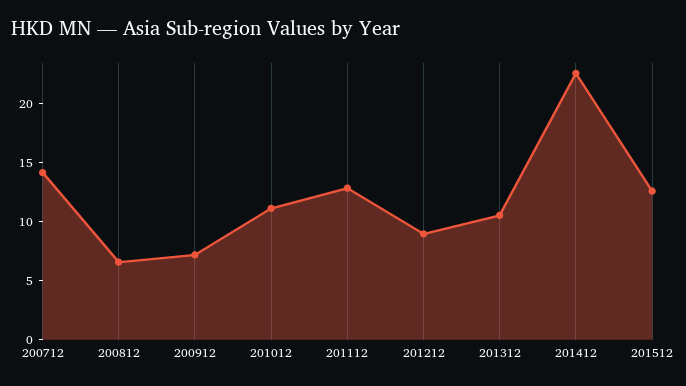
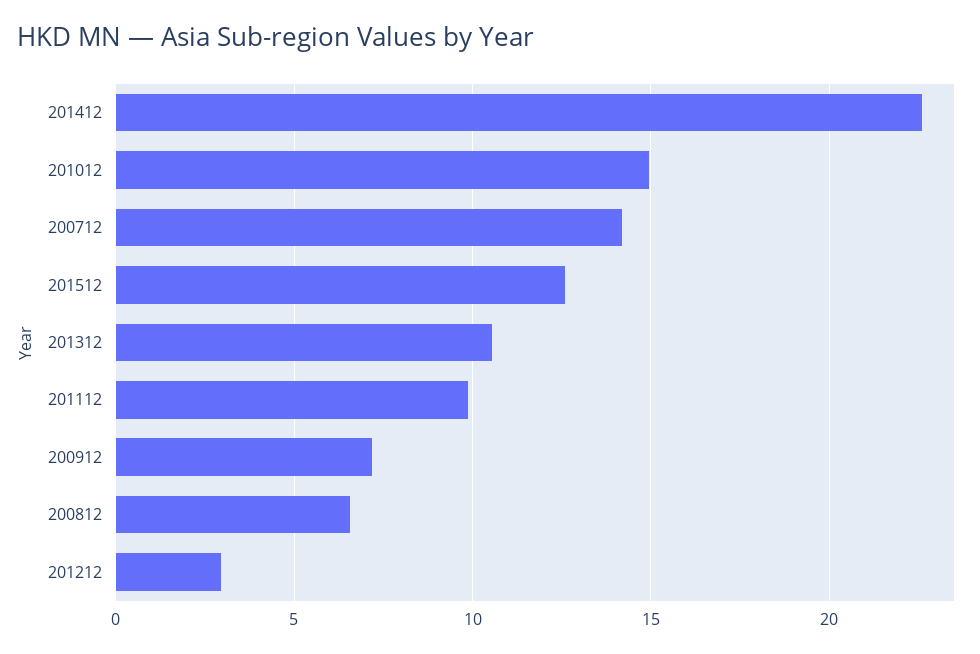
  {
    "200712": 14,
    "200812": 6.5,
    "200912": 7,
-   "201012": 11,
+   "201012": 15,
-   "201112": 13,
+   "201112": 10,
-   "201212": 9,
+   "201212": 3,
    "201312": 10.5,
    "201412": 22.5,
    "201512": 12.5
  }

